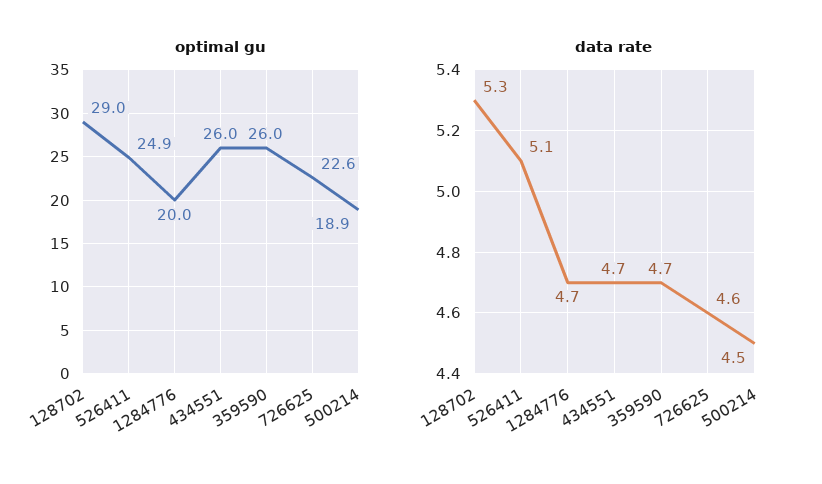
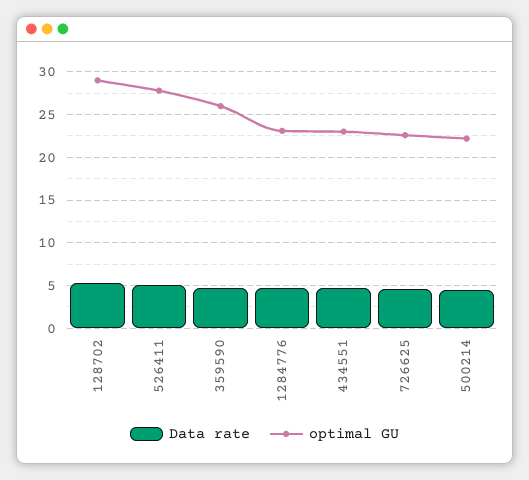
  {
    "optimal gu": {
      "128702": 29,
-     "526411": 24.9,
+     "526411": 28,
-     "1284776": 20,
+     "1284776": 23,
-     "434551": 26,
+     "434551": 23,
      "359590": 26,
      "726625": 22.6,
-     "500214": 18.9
+     "500214": 22
    },
    "data rate": {
      "128702": 5.3,
      "526411": 5.1,
      "1284776": 4.7,
      "434551": 4.7,
      "359590": 4.7,
      "726625": 4.6,
      "500214": 4.5
    }
  }

